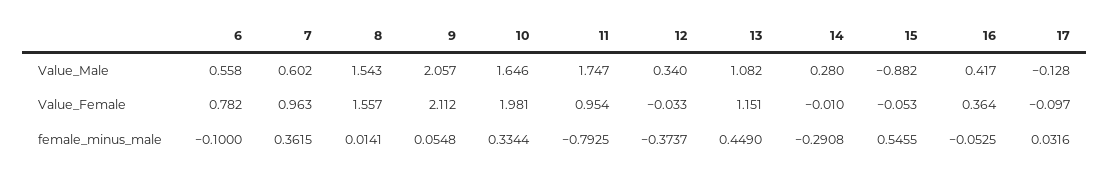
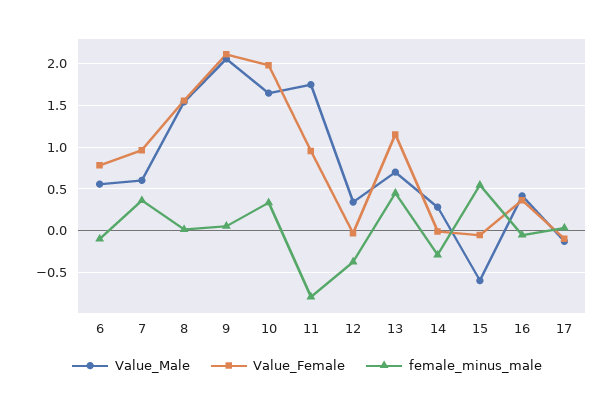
  {
    "Value_Male": {
      "6": 0.558,
      "7": 0.602,
      "8": 1.543,
      "9": 2.057,
      "10": 1.646,
      "11": 1.747,
      "12": 0.34,
-     "13": 1.082,
+     "13": 0.7,
      "14": 0.28,
-     "15": -0.882,
+     "15": -0.6,
      "16": 0.417,
      "17": -0.128
    },
    "Value_Female": {
      "6": 0.782,
      "7": 0.963,
      "8": 1.557,
      "9": 2.112,
      "10": 1.981,
      "11": 0.954,
      "12": -0.033,
      "13": 1.151,
      "14": -0.01,
      "15": -0.053,
      "16": 0.364,
      "17": -0.097
    },
    "female_minus_male": {
      "6": -0.1,
      "7": 0.3615,
      "8": 0.0141,
      "9": 0.0548,
      "10": 0.3344,
      "11": -0.7925,
      "12": -0.3737,
      "13": 0.449,
      "14": -0.2908,
      "15": 0.5455,
      "16": -0.0525,
      "17": 0.0316
    }
  }

